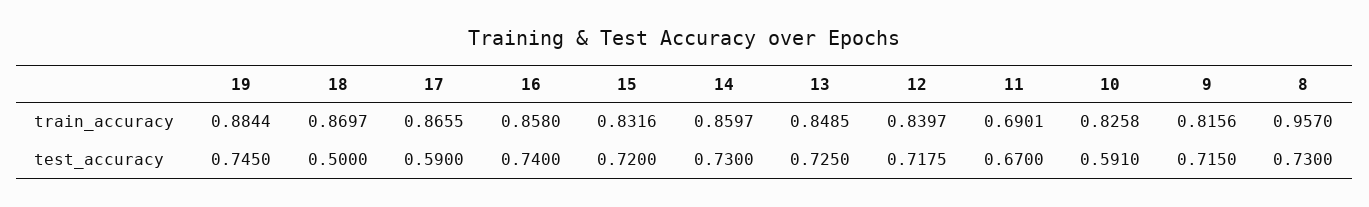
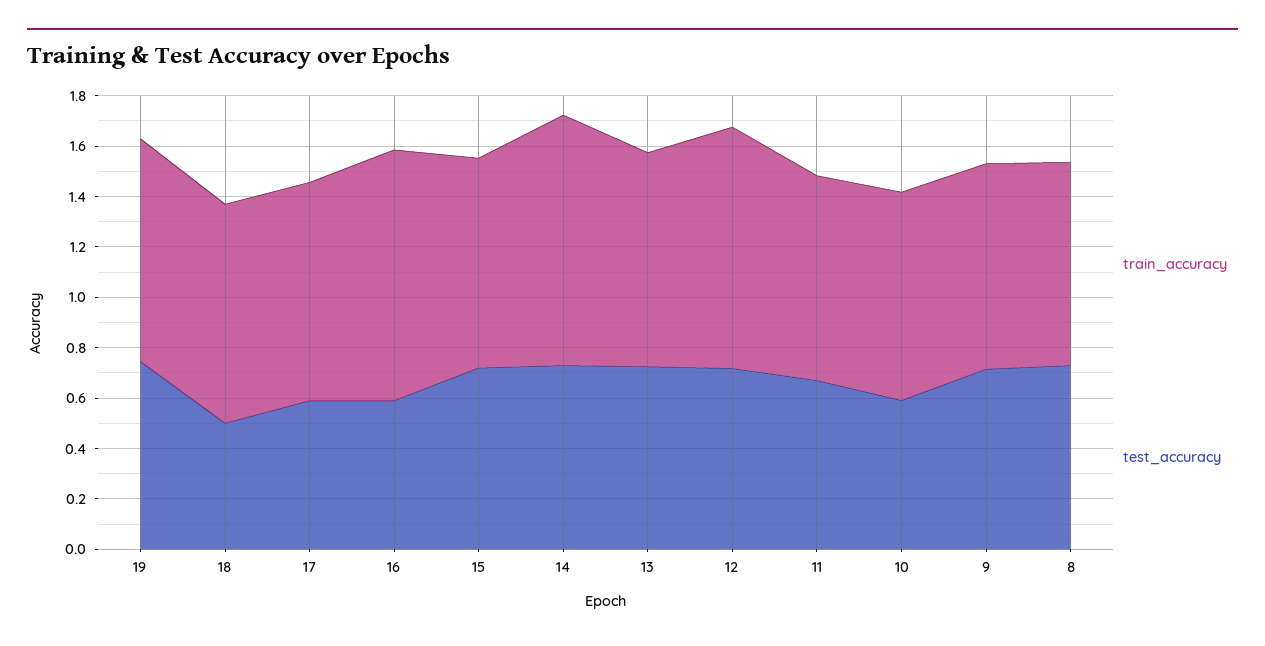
  {
    "train_accuracy": {
      "19": 0.8844,
      "18": 0.8697,
      "17": 0.8655,
-     "16": 0.858,
+     "16": 1,
      "15": 0.8316,
-     "14": 0.8597,
+     "14": 1,
      "13": 0.8485,
-     "12": 0.8397,
+     "12": 0.95,
-     "11": 0.6901,
+     "11": 0.8,
      "10": 0.8258,
      "9": 0.8156,
-     "8": 0.957
+     "8": 0.8
    },
    "test_accuracy": {
      "19": 0.745,
      "18": 0.5,
      "17": 0.59,
-     "16": 0.74,
+     "16": 0.6,
      "15": 0.72,
      "14": 0.73,
      "13": 0.725,
      "12": 0.7175,
      "11": 0.67,
      "10": 0.591,
      "9": 0.715,
      "8": 0.73
    }
  }

